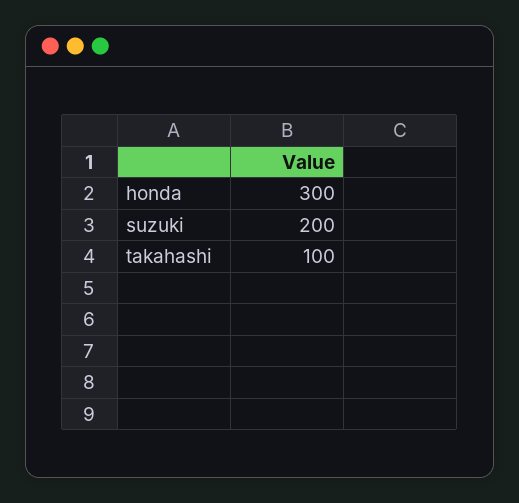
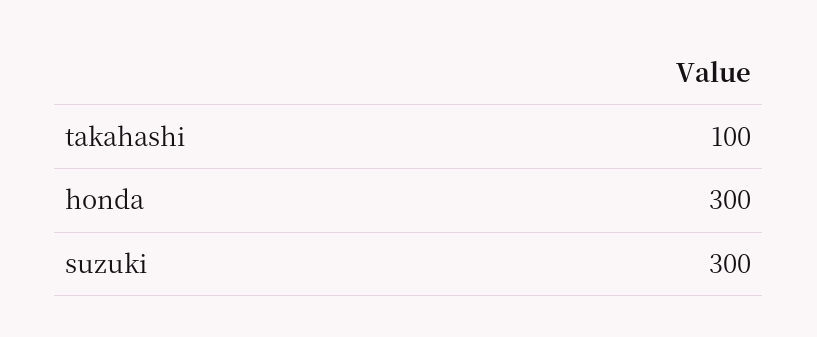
  {
    "honda": 300,
-   "suzuki": 200,
+   "suzuki": 300,
    "takahashi": 100
  }

